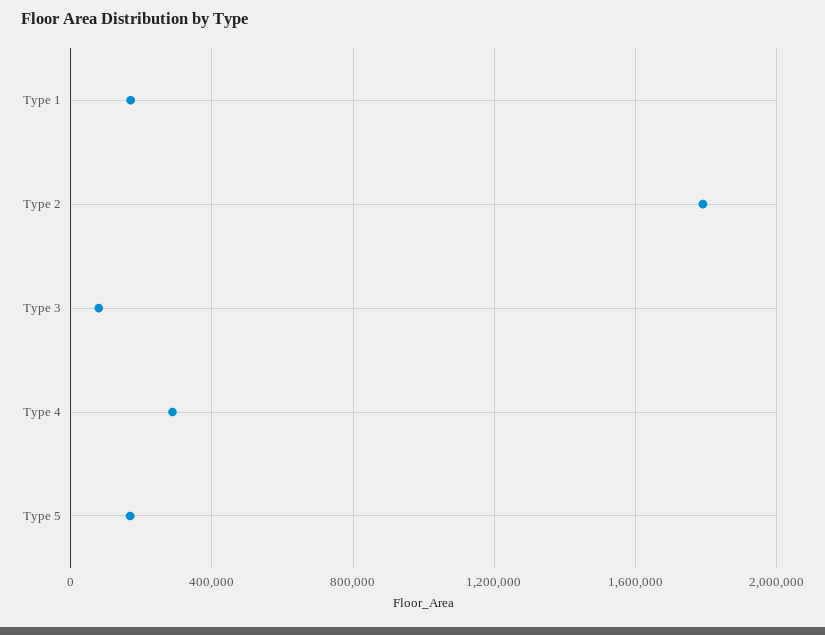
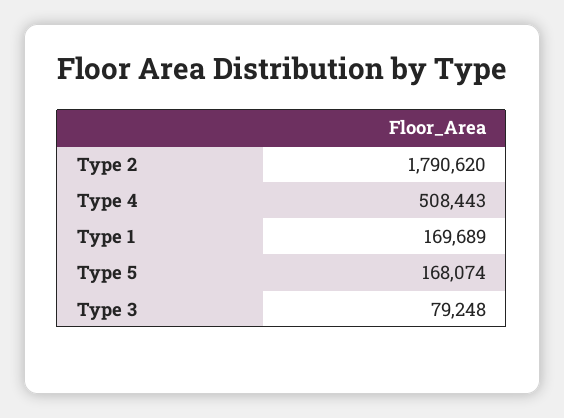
  {
    "Type 1": 169689,
    "Type 2": 1790620,
    "Type 3": 79248,
-   "Type 4": 300000,
+   "Type 4": 508443,
    "Type 5": 168074
  }

